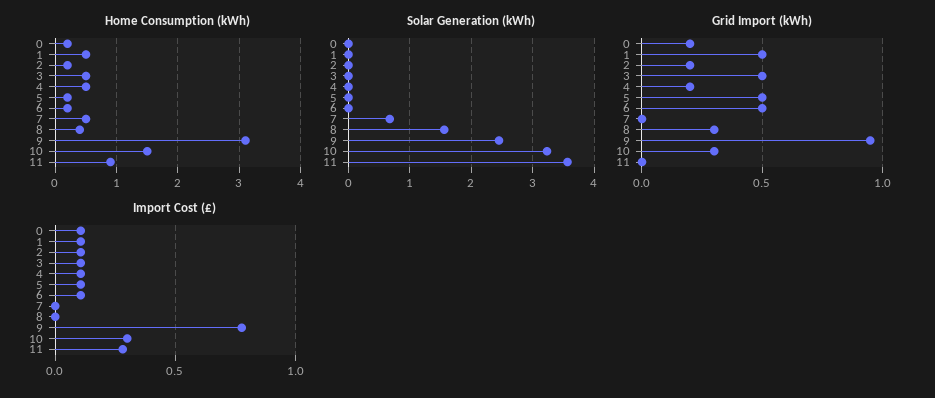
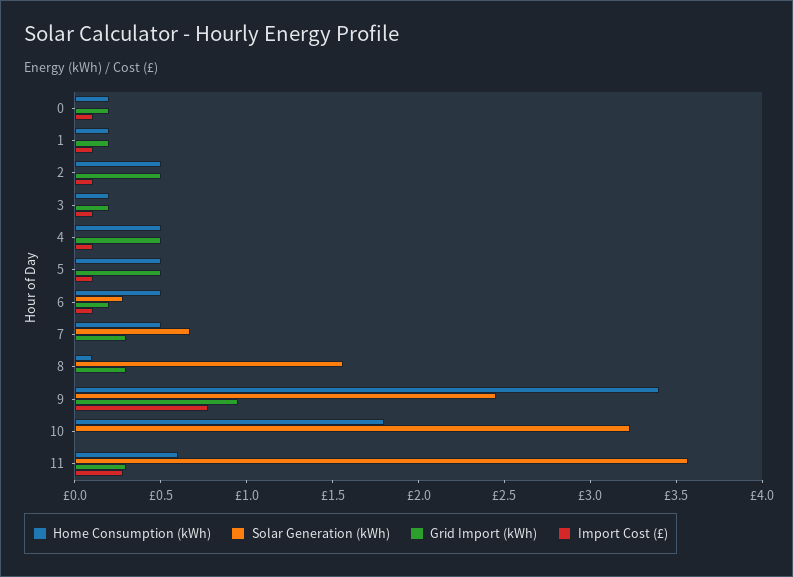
  {
    "Home Consumption (kWh)": {
      "0": 0.2,
-     "1": 0.5,
+     "1": 0.2,
-     "2": 0.2,
+     "2": 0.5,
-     "3": 0.5,
+     "3": 0.2,
      "4": 0.5,
-     "5": 0.2,
+     "5": 0.5,
-     "6": 0.2,
+     "6": 0.5,
      "7": 0.5,
-     "8": 0.4,
+     "8": 0.1,
-     "9": 3.1,
+     "9": 3.4,
-     "10": 1.5,
+     "10": 1.8,
-     "11": 0.9
+     "11": 0.6
    },
    "Solar Generation (kWh)": {
      "0": 0,
      "1": 0,
      "2": 0,
      "3": 0,
      "4": 0,
      "5": 0,
-     "6": 0,
+     "6": 0.3,
      "7": 0.7,
      "8": 1.6,
      "9": 2.5,
      "10": 3.2,
      "11": 3.6
    },
    "Grid Import (kWh)": {
      "0": 0.2,
-     "1": 0.5,
+     "1": 0.2,
-     "2": 0.2,
+     "2": 0.5,
-     "3": 0.5,
+     "3": 0.2,
-     "4": 0.2,
+     "4": 0.5,
      "5": 0.5,
-     "6": 0.5,
+     "6": 0.2,
-     "7": 0,
+     "7": 0.3,
      "8": 0.3,
      "9": 0.95,
-     "10": 0.3,
+     "10": 0,
-     "11": 0
+     "11": 0.3
    },
    "Import Cost (£)": {
      "0": 0.1,
      "1": 0.1,
      "2": 0.1,
      "3": 0.1,
      "4": 0.1,
      "5": 0.1,
      "6": 0.1,
      "7": 0,
      "8": 0,
      "9": 0.8,
-     "10": 0.3,
+     "10": 0,
      "11": 0.3
    }
  }

